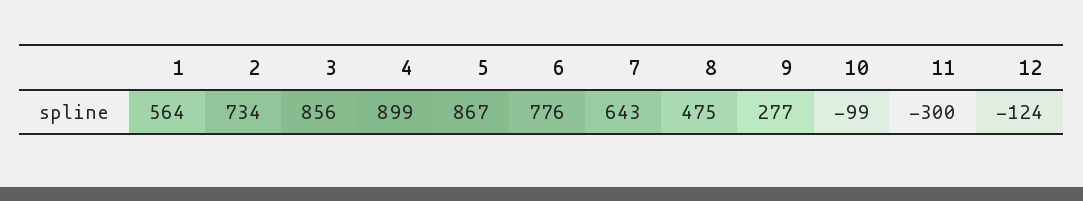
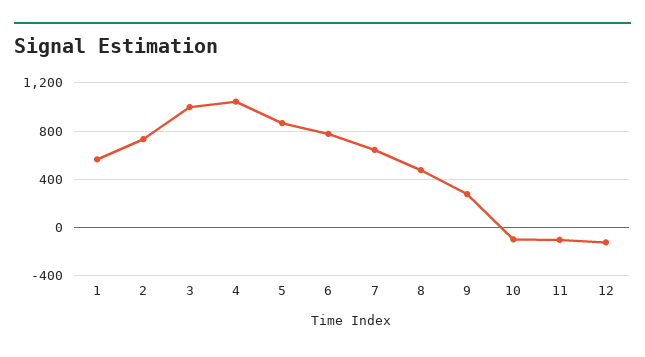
  {
    "1": 564,
    "2": 734,
-   "3": 856,
+   "3": 1000,
-   "4": 899,
+   "4": 1050,
    "5": 867,
    "6": 776,
    "7": 643,
    "8": 475,
    "9": 277,
    "10": -99,
-   "11": -300,
+   "11": -100,
    "12": -124
  }

